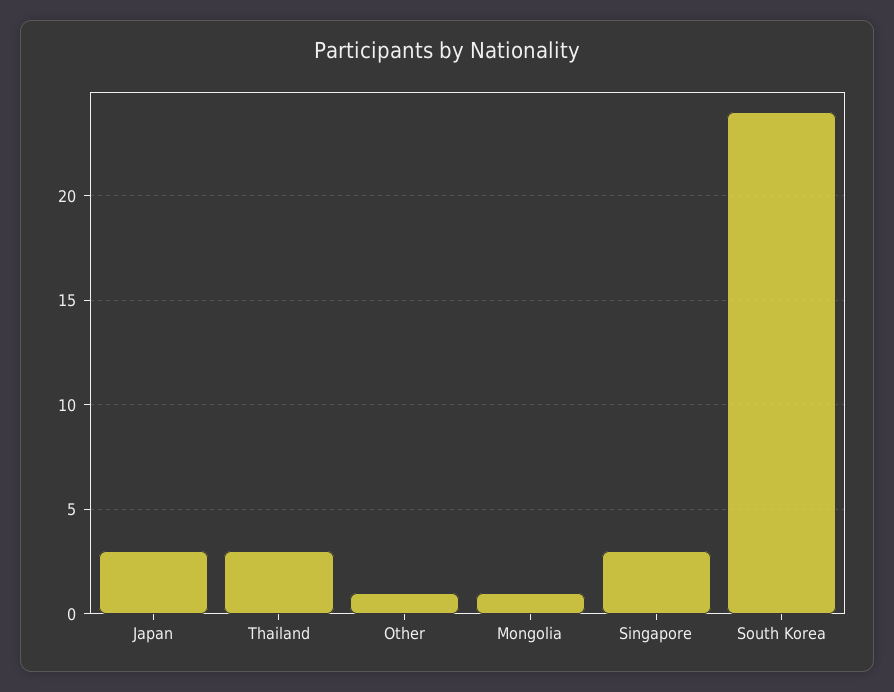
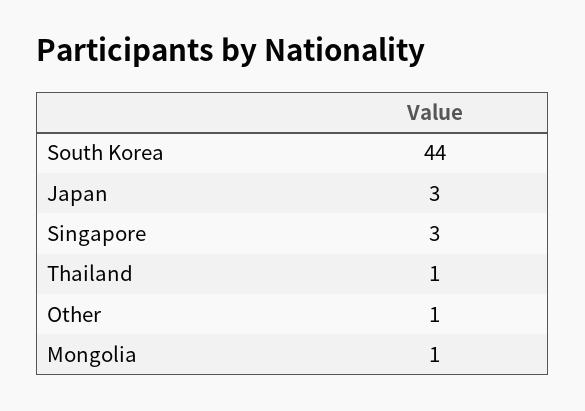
  {
    "Japan": 3,
-   "Thailand": 3,
+   "Thailand": 1,
    "Other": 1,
    "Mongolia": 1,
    "Singapore": 3,
-   "South Korea": 24
+   "South Korea": 44
  }

